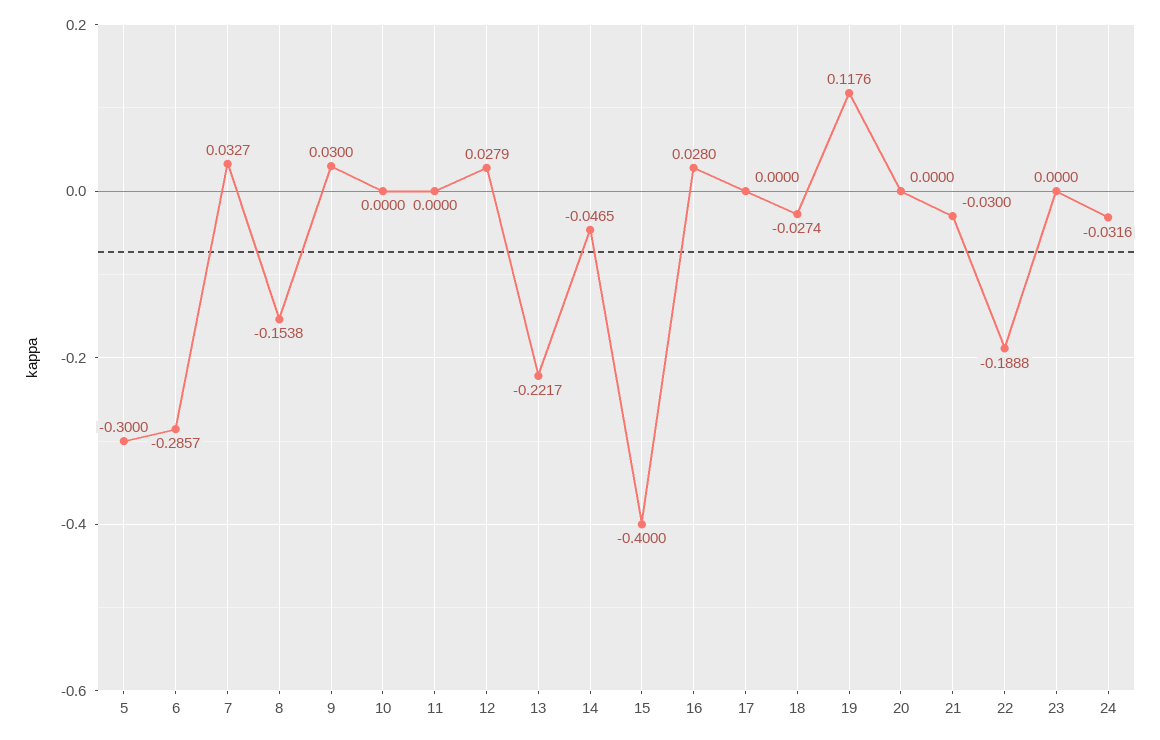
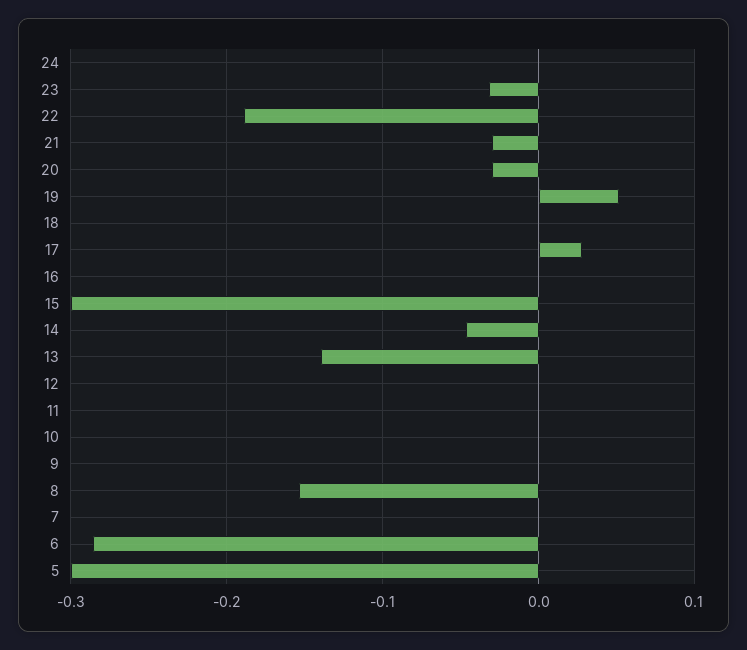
  {
    "5": -0.3,
    "6": -0.2857,
-   "7": 0.0327,
+   "7": 0,
    "8": -0.1538,
-   "9": 0.03,
+   "9": 0,
    "10": 0,
    "11": 0,
-   "12": 0.0279,
+   "12": 0,
-   "13": -0.2217,
+   "13": -0.14,
    "14": -0.0465,
-   "15": -0.4,
+   "15": -0.3,
-   "16": 0.028,
+   "16": 0,
-   "17": 0,
+   "17": 0.03,
-   "18": -0.0274,
+   "18": 0,
-   "19": 0.1176,
+   "19": 0.05,
-   "20": 0,
+   "20": -0.03,
    "21": -0.03,
    "22": -0.1888,
-   "23": 0,
+   "23": -0.03,
-   "24": -0.0316
+   "24": 0
  }

